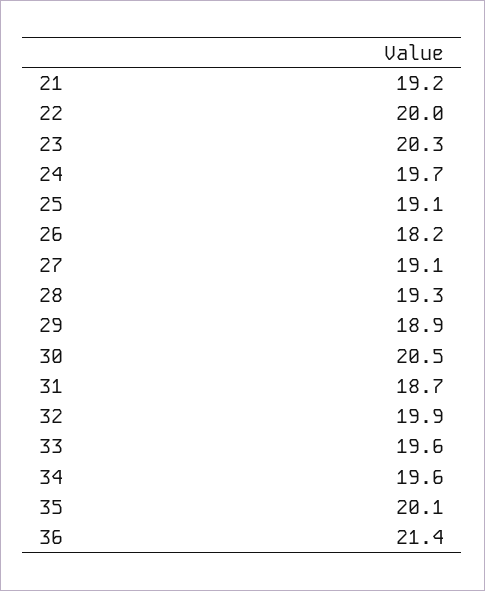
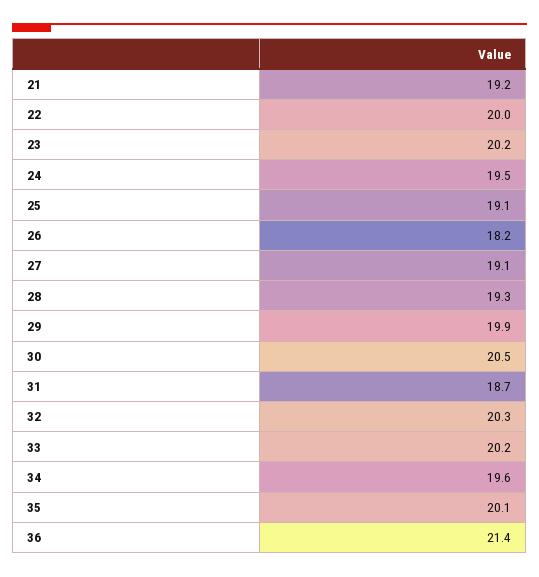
  {
    "21": 19.2,
    "22": 20,
-   "23": 20.3,
+   "23": 20.2,
-   "24": 19.7,
+   "24": 19.5,
    "25": 19.1,
    "26": 18.2,
    "27": 19.1,
    "28": 19.3,
-   "29": 18.9,
+   "29": 19.9,
    "30": 20.5,
    "31": 18.7,
-   "32": 19.9,
+   "32": 20.3,
-   "33": 19.6,
+   "33": 20.2,
    "34": 19.6,
    "35": 20.1,
    "36": 21.4
  }

